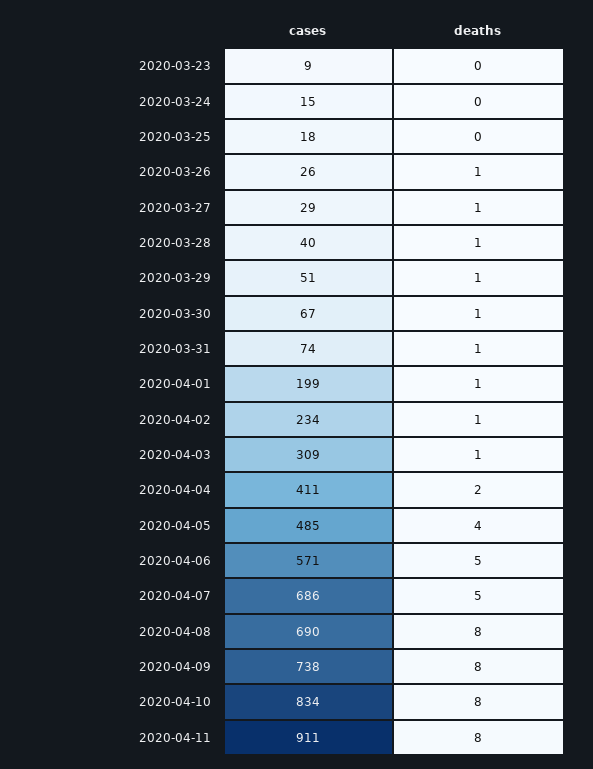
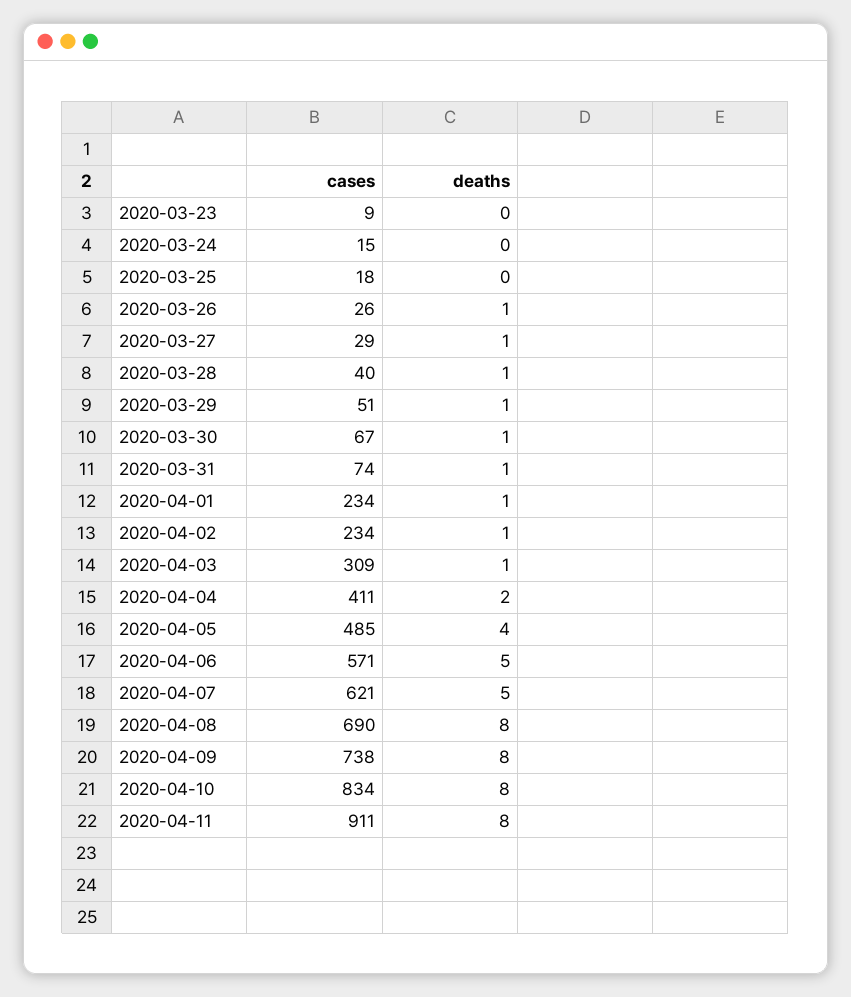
  {
    "cases": {
      "2020-03-23": 9,
      "2020-03-24": 15,
      "2020-03-25": 18,
      "2020-03-26": 26,
      "2020-03-27": 29,
      "2020-03-28": 40,
      "2020-03-29": 51,
      "2020-03-30": 67,
      "2020-03-31": 74,
-     "2020-04-01": 199,
+     "2020-04-01": 234,
      "2020-04-02": 234,
      "2020-04-03": 309,
      "2020-04-04": 411,
      "2020-04-05": 485,
      "2020-04-06": 571,
-     "2020-04-07": 686,
+     "2020-04-07": 621,
      "2020-04-08": 690,
      "2020-04-09": 738,
      "2020-04-10": 834,
      "2020-04-11": 911
    },
    "deaths": {
      "2020-03-23": 0,
      "2020-03-24": 0,
      "2020-03-25": 0,
      "2020-03-26": 1,
      "2020-03-27": 1,
      "2020-03-28": 1,
      "2020-03-29": 1,
      "2020-03-30": 1,
      "2020-03-31": 1,
      "2020-04-01": 1,
      "2020-04-02": 1,
      "2020-04-03": 1,
      "2020-04-04": 2,
      "2020-04-05": 4,
      "2020-04-06": 5,
      "2020-04-07": 5,
      "2020-04-08": 8,
      "2020-04-09": 8,
      "2020-04-10": 8,
      "2020-04-11": 8
    }
  }

